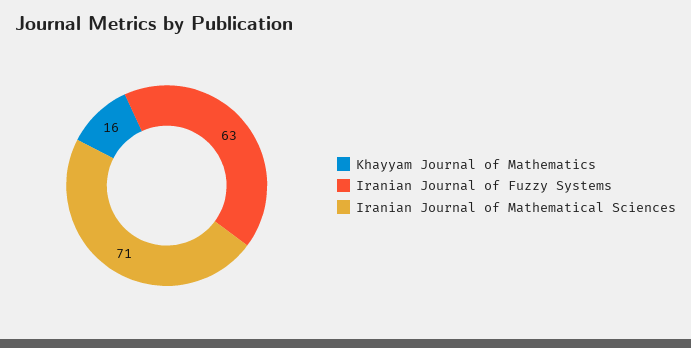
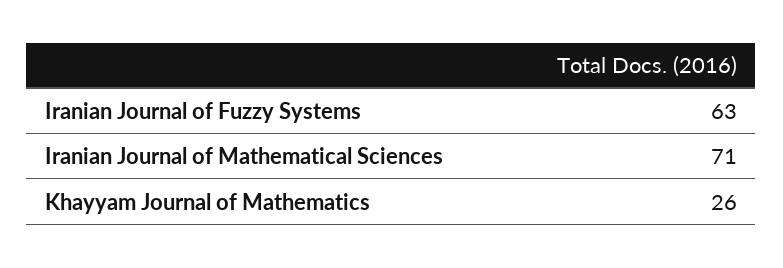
  {
-   "Khayyam Journal of Mathematics": 16,
+   "Khayyam Journal of Mathematics": 26,
    "Iranian Journal of Fuzzy Systems": 63,
    "Iranian Journal of Mathematical Sciences": 71
  }

